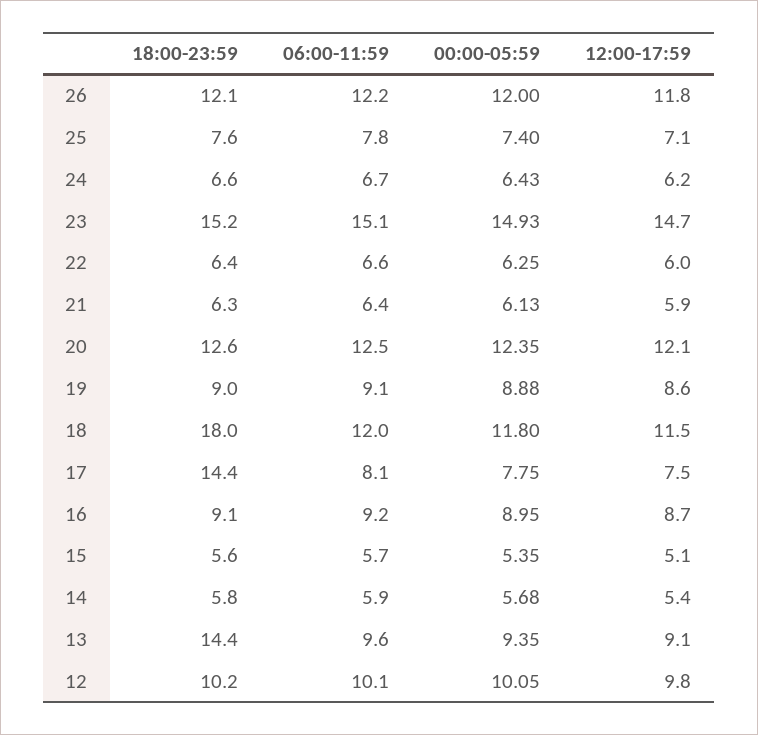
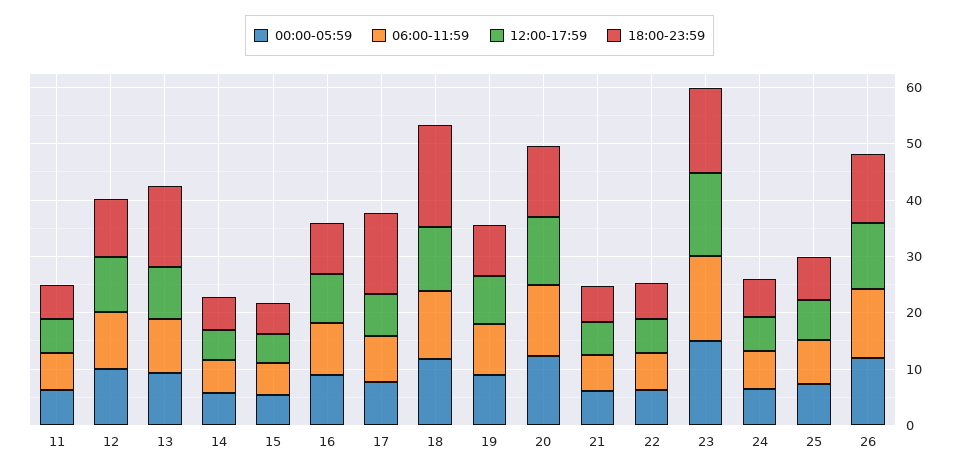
  {
    "18:00-23:59": {
      "26": 12.1,
      "25": 7.6,
      "24": 6.6,
      "23": 15.2,
      "22": 6.4,
      "21": 6.3,
      "20": 12.6,
      "19": 9,
      "18": 18,
      "17": 14.4,
      "16": 9.1,
      "15": 5.6,
      "14": 5.8,
      "13": 14.4,
-     "12": 10.2
+     "12": 10.2,
+     "11": 6
    },
    "06:00-11:59": {
      "26": 12.2,
      "25": 7.8,
      "24": 6.7,
      "23": 15.1,
      "22": 6.6,
      "21": 6.4,
      "20": 12.5,
      "19": 9.1,
      "18": 12,
      "17": 8.1,
      "16": 9.2,
      "15": 5.7,
      "14": 5.9,
      "13": 9.6,
-     "12": 10.1
+     "12": 10.1,
+     "11": 6
    },
    "00:00-05:59": {
      "26": 12,
      "25": 7.4,
      "24": 6.43,
      "23": 14.93,
      "22": 6.25,
      "21": 6.13,
      "20": 12.35,
      "19": 8.88,
      "18": 11.8,
      "17": 7.75,
      "16": 8.95,
      "15": 5.35,
      "14": 5.68,
      "13": 9.35,
-     "12": 10.05
+     "12": 10.05,
+     "11": 6
    },
    "12:00-17:59": {
      "26": 11.8,
      "25": 7.1,
      "24": 6.2,
      "23": 14.7,
      "22": 6,
      "21": 5.9,
      "20": 12.1,
      "19": 8.6,
      "18": 11.5,
      "17": 7.5,
      "16": 8.7,
      "15": 5.1,
      "14": 5.4,
      "13": 9.1,
-     "12": 9.8
+     "12": 9.8,
+     "11": 6
    }
  }

